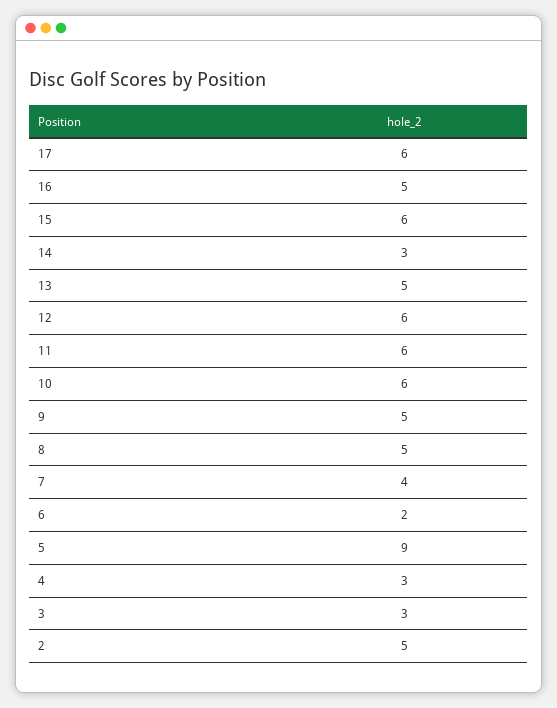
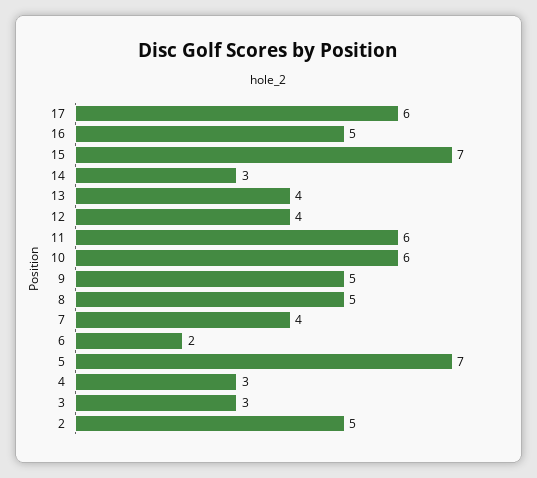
  {
    "17": 6,
    "16": 5,
-   "15": 6,
+   "15": 7,
    "14": 3,
-   "13": 5,
+   "13": 4,
-   "12": 6,
+   "12": 4,
    "11": 6,
    "10": 6,
    "9": 5,
    "8": 5,
    "7": 4,
    "6": 2,
-   "5": 9,
+   "5": 7,
    "4": 3,
    "3": 3,
    "2": 5
  }

